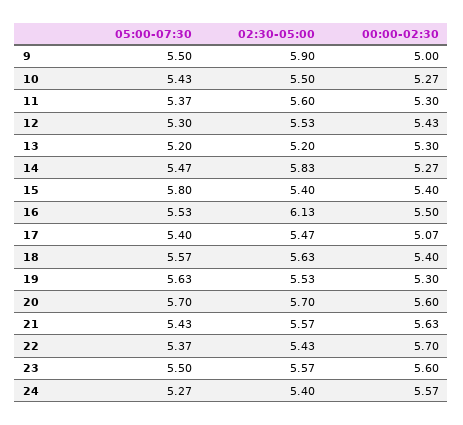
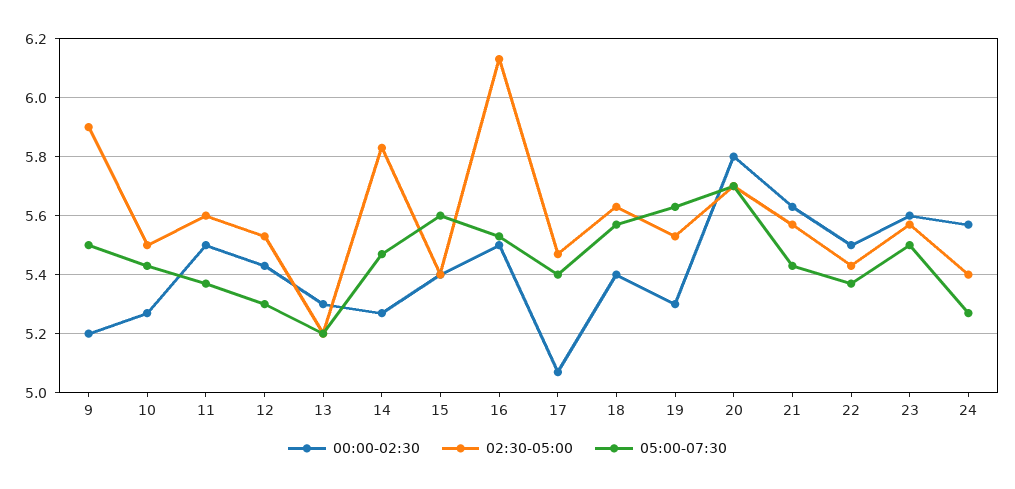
  {
    "05:00-07:30": {
      "9": 5.5,
      "10": 5.43,
      "11": 5.37,
      "12": 5.3,
      "13": 5.2,
      "14": 5.47,
-     "15": 5.8,
+     "15": 5.6,
      "16": 5.53,
      "17": 5.4,
      "18": 5.57,
      "19": 5.63,
      "20": 5.7,
      "21": 5.43,
      "22": 5.37,
      "23": 5.5,
      "24": 5.27
    },
    "02:30-05:00": {
      "9": 5.9,
      "10": 5.5,
      "11": 5.6,
      "12": 5.53,
      "13": 5.2,
      "14": 5.83,
      "15": 5.4,
      "16": 6.13,
      "17": 5.47,
      "18": 5.63,
      "19": 5.53,
      "20": 5.7,
      "21": 5.57,
      "22": 5.43,
      "23": 5.57,
      "24": 5.4
    },
    "00:00-02:30": {
-     "9": 5,
+     "9": 5.2,
      "10": 5.27,
-     "11": 5.3,
+     "11": 5.5,
      "12": 5.43,
      "13": 5.3,
      "14": 5.27,
      "15": 5.4,
      "16": 5.5,
      "17": 5.07,
      "18": 5.4,
      "19": 5.3,
-     "20": 5.6,
+     "20": 5.8,
      "21": 5.63,
-     "22": 5.7,
+     "22": 5.5,
      "23": 5.6,
      "24": 5.57
    }
  }

